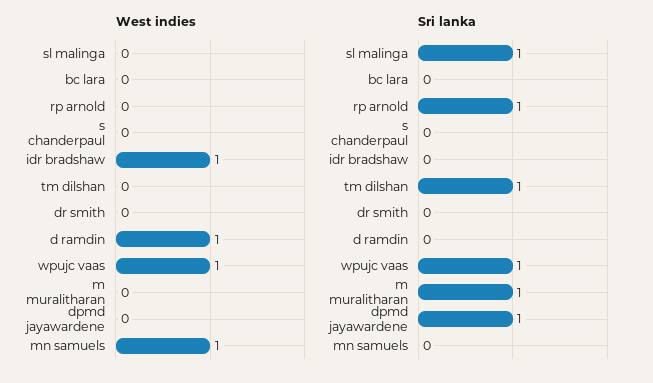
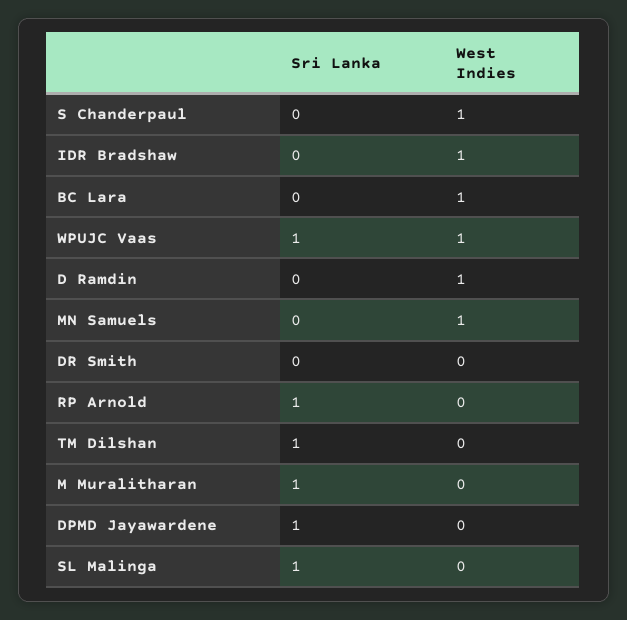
  {
    "West indies": {
      "sl malinga": 0,
-     "bc lara": 0,
+     "bc lara": 1,
      "rp arnold": 0,
-     "s chanderpaul": 0,
+     "s chanderpaul": 1,
      "idr bradshaw": 1,
      "tm dilshan": 0,
      "dr smith": 0,
      "d ramdin": 1,
      "wpujc vaas": 1,
      "m muralitharan": 0,
      "dpmd jayawardene": 0,
      "mn samuels": 1
    },
    "Sri lanka": {
      "sl malinga": 1,
      "bc lara": 0,
      "rp arnold": 1,
      "s chanderpaul": 0,
      "idr bradshaw": 0,
      "tm dilshan": 1,
      "dr smith": 0,
      "d ramdin": 0,
      "wpujc vaas": 1,
      "m muralitharan": 1,
      "dpmd jayawardene": 1,
      "mn samuels": 0
    }
  }

